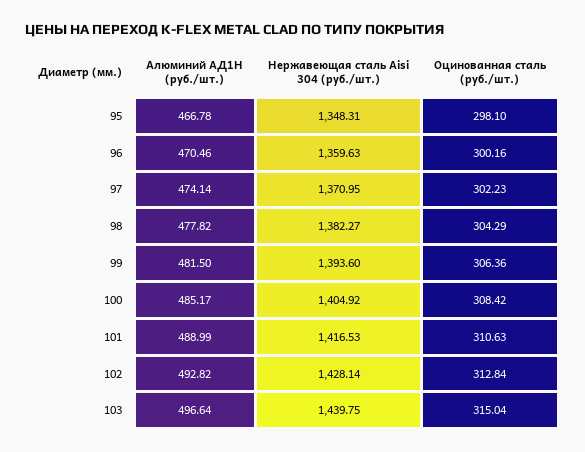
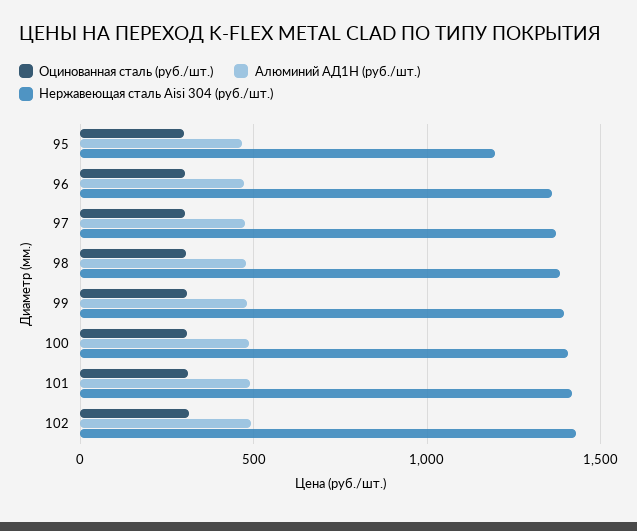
  {
    "Алюминий АД1Н (руб./шт.)": {
      "95": 466.78,
      "96": 470.46,
      "97": 474.14,
      "98": 477.82,
      "99": 481.5,
      "100": 485.17,
      "101": 488.99,
-     "102": 492.82,
+     "102": 492.82
-     "103": 496.64
    },
    "Нержавеющая сталь Aisi 304 (руб./шт.)": {
-     "95": 1348.31,
+     "95": 1200,
      "96": 1359.63,
      "97": 1370.95,
      "98": 1382.27,
      "99": 1393.6,
      "100": 1404.92,
      "101": 1416.53,
-     "102": 1428.14,
+     "102": 1428.14
-     "103": 1439.75
    },
    "Оцинованная сталь (руб./шт.)": {
      "95": 298.1,
      "96": 300.16,
      "97": 302.23,
      "98": 304.29,
      "99": 306.36,
      "100": 308.42,
      "101": 310.63,
-     "102": 312.84,
+     "102": 312.84
-     "103": 315.04
    }
  }

